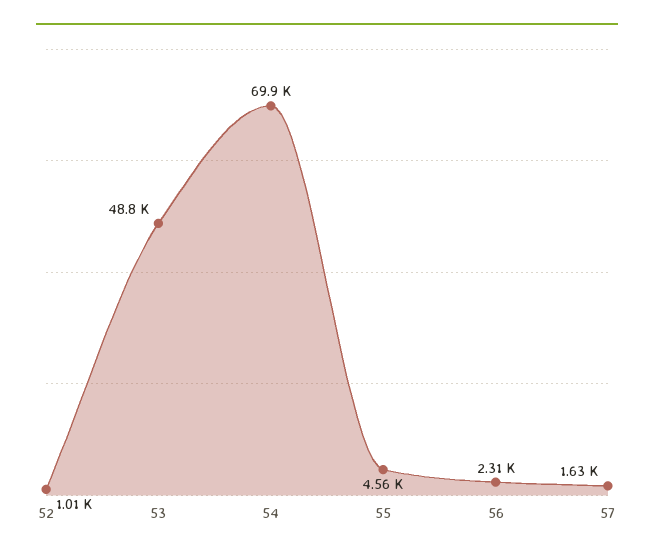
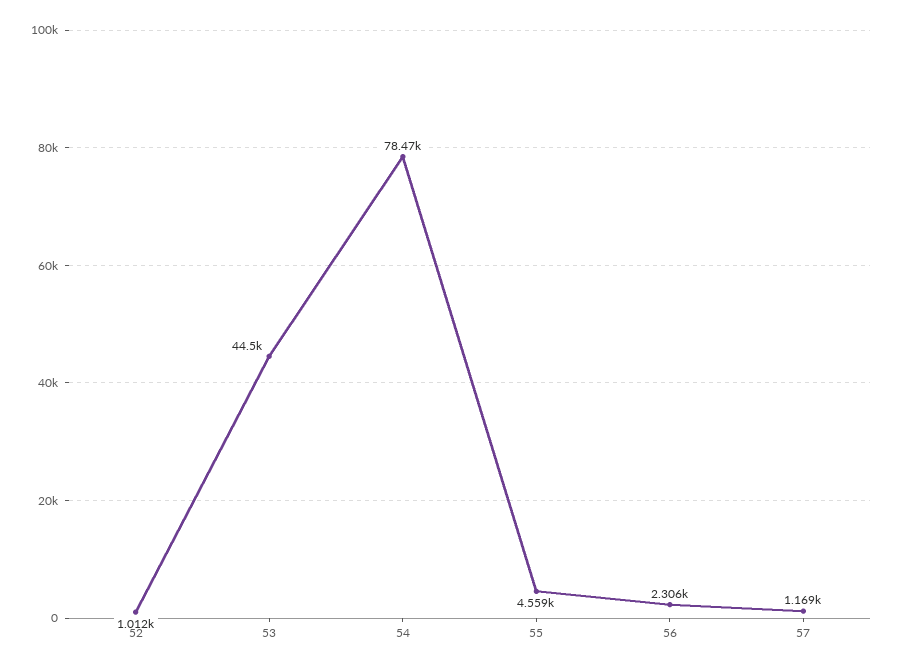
  {
    "52": 1012,
-   "53": 48800,
+   "53": 44500,
-   "54": 69900,
+   "54": 78470,
    "55": 4559,
    "56": 2306,
-   "57": 1630
+   "57": 1169
  }

